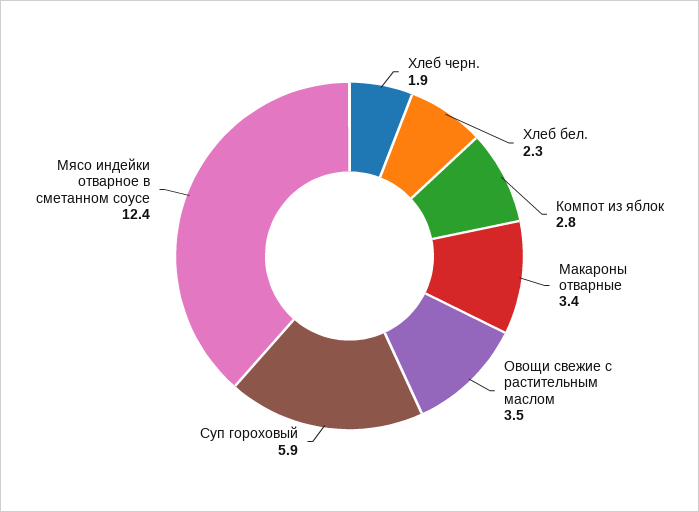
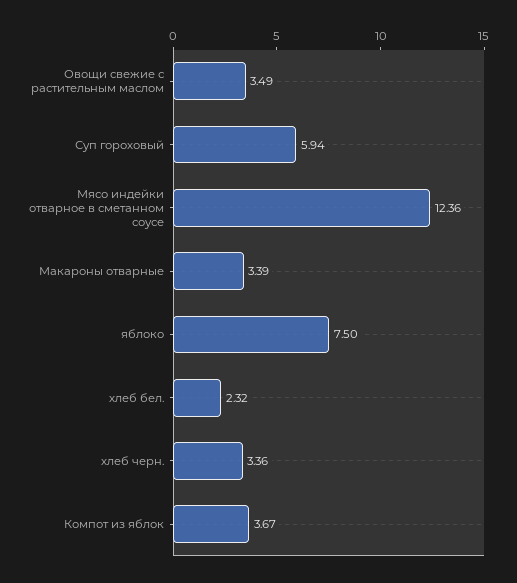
  {
-   "Хлеб черн.": 1.9,
+   "Хлеб черн.": 3.36,
    "Хлеб бел.": 2.32,
-   "Компот из яблок": 2.8,
+   "Компот из яблок": 3.67,
    "Макароны отварные": 3.39,
    "Овощи свежие с растительным маслом": 3.49,
    "Суп гороховый": 5.94,
-   "Мясо индейки отварное в сметанном соусе": 12.36
+   "Мясо индейки отварное в сметанном соусе": 12.36,
+   "яблоко": 7.5
  }

